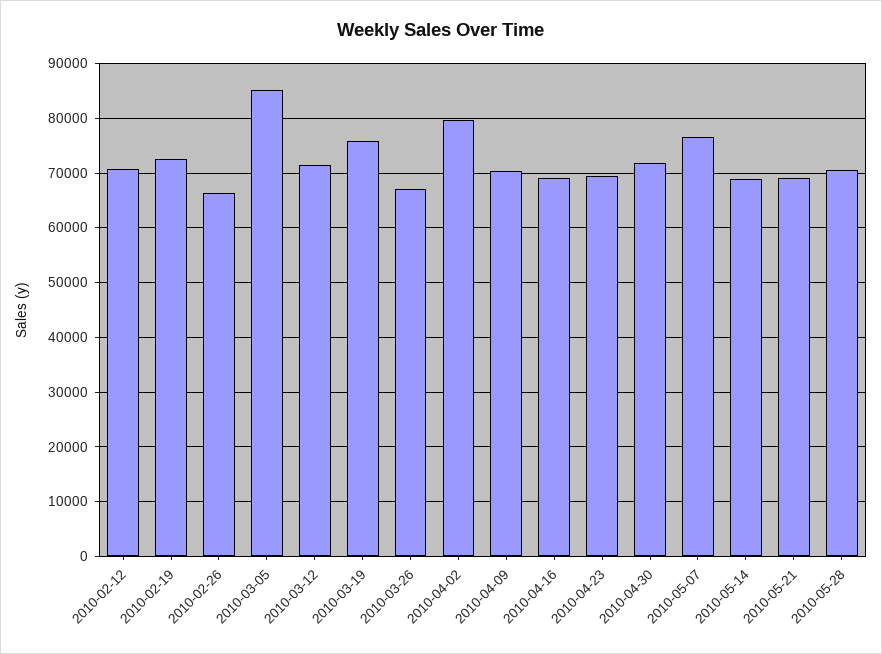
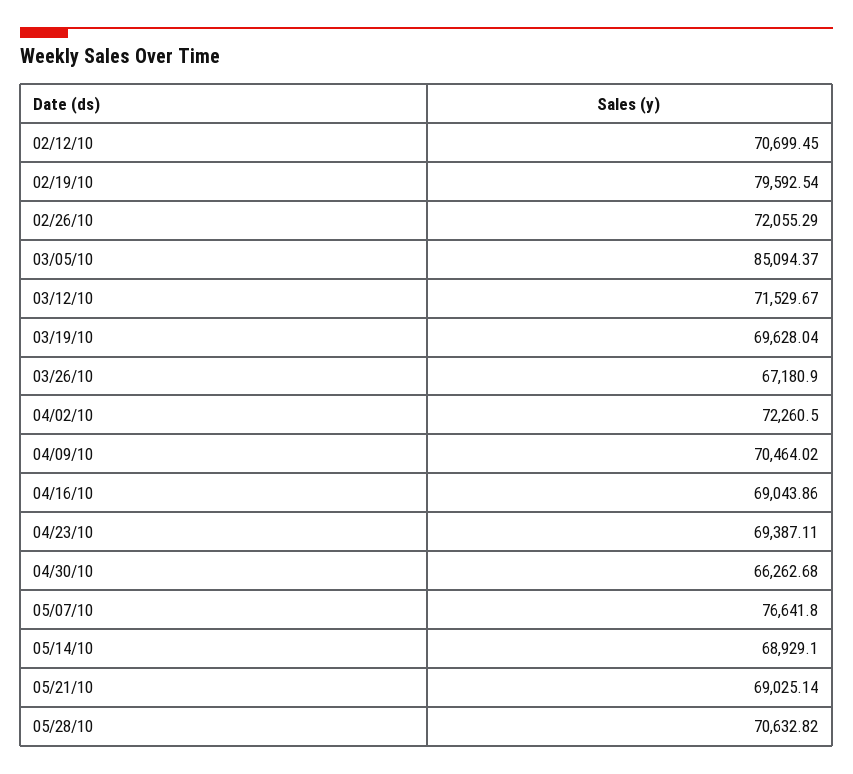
  {
    "2010-02-12": 70699.45,
-   "2010-02-19": 72000,
+   "2010-02-19": 79592.54,
-   "2010-02-26": 66000,
+   "2010-02-26": 72055.29,
    "2010-03-05": 85094.37,
    "2010-03-12": 71529.67,
-   "2010-03-19": 76000,
+   "2010-03-19": 69628.04,
    "2010-03-26": 67180.9,
-   "2010-04-02": 80000,
+   "2010-04-02": 72260.5,
    "2010-04-09": 70464.02,
    "2010-04-16": 69043.86,
    "2010-04-23": 69387.11,
-   "2010-04-30": 72000,
+   "2010-04-30": 66262.68,
    "2010-05-07": 76641.8,
    "2010-05-14": 68929.1,
    "2010-05-21": 69025.14,
    "2010-05-28": 70632.82
  }

